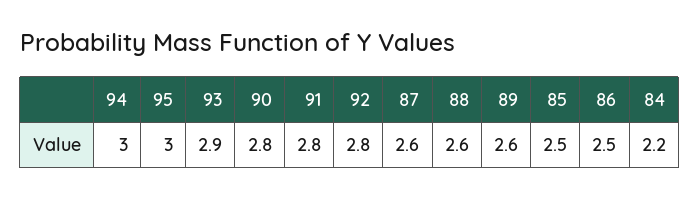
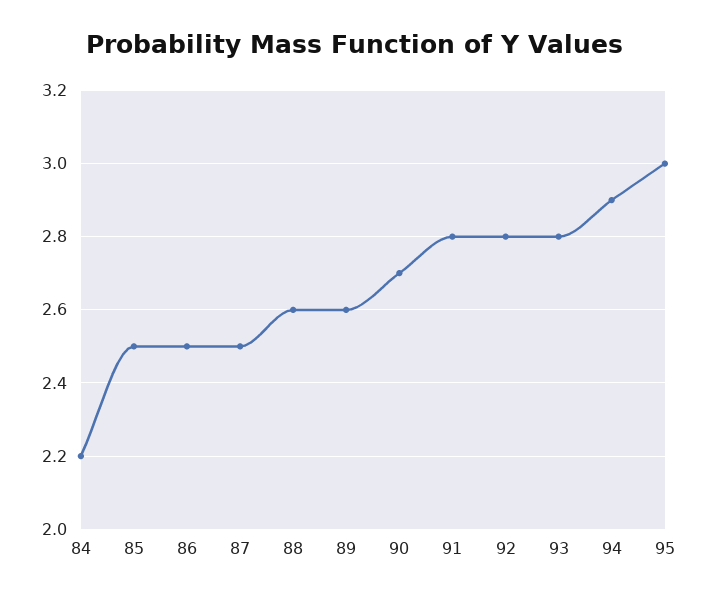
  {
-   "94": 3,
+   "94": 2.9,
    "95": 3,
-   "93": 2.9,
+   "93": 2.8,
-   "90": 2.8,
+   "90": 2.7,
    "91": 2.8,
    "92": 2.8,
-   "87": 2.6,
+   "87": 2.5,
    "88": 2.6,
    "89": 2.6,
    "85": 2.5,
    "86": 2.5,
    "84": 2.2
  }

